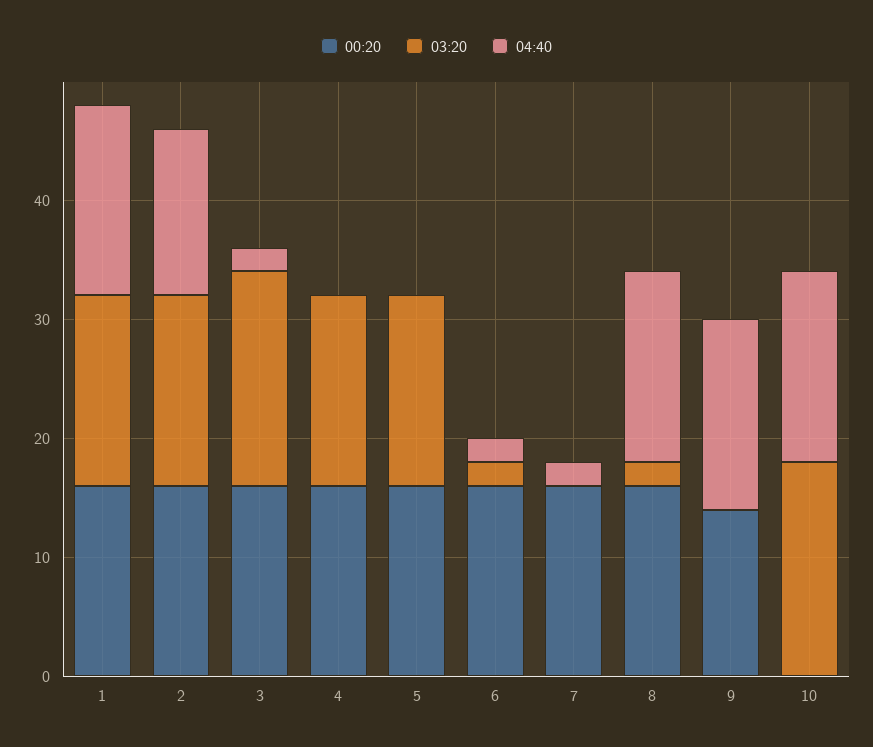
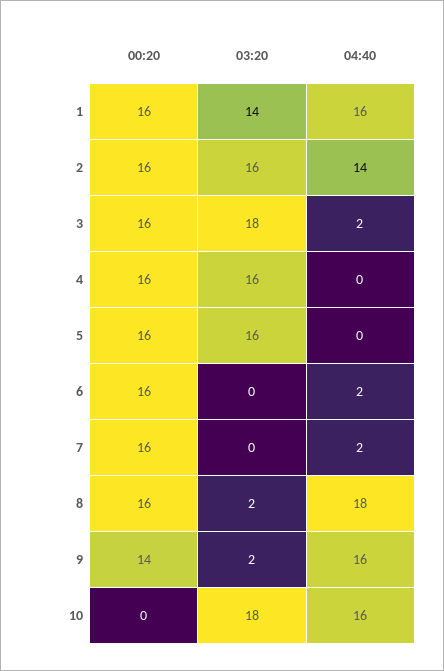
  {
    "00:20": {
      "1": 16,
      "2": 16,
      "3": 16,
      "4": 16,
      "5": 16,
      "6": 16,
      "7": 16,
      "8": 16,
      "9": 14,
      "10": 0
    },
    "03:20": {
-     "1": 16,
+     "1": 14,
      "2": 16,
      "3": 18,
      "4": 16,
      "5": 16,
-     "6": 2,
+     "6": 0,
      "7": 0,
      "8": 2,
-     "9": 0,
+     "9": 2,
      "10": 18
    },
    "04:40": {
      "1": 16,
      "2": 14,
      "3": 2,
      "4": 0,
      "5": 0,
      "6": 2,
      "7": 2,
-     "8": 16,
+     "8": 18,
      "9": 16,
      "10": 16
    }
  }

